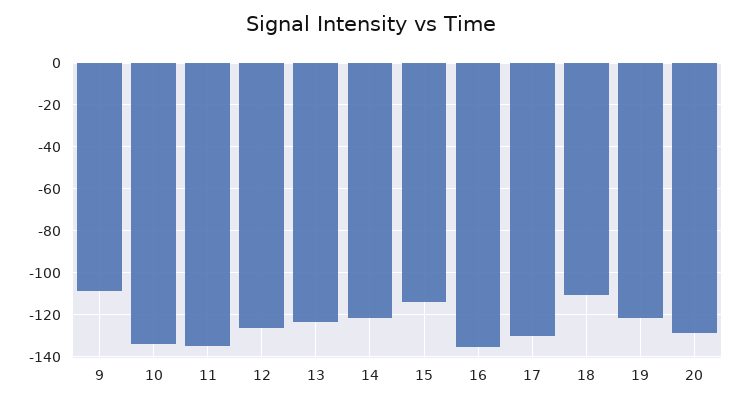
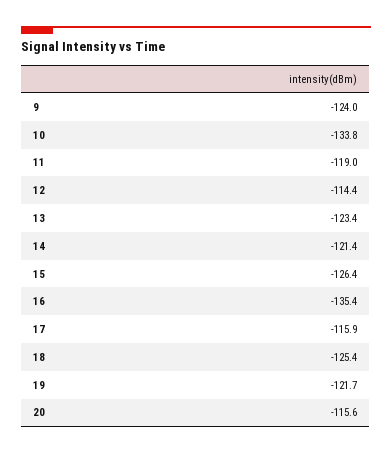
  {
-   "9": -110,
+   "9": -124,
    "10": -133.8,
-   "11": -135,
+   "11": -119,
-   "12": -125,
+   "12": -114.4,
    "13": -123.4,
    "14": -121.4,
-   "15": -115,
+   "15": -126.4,
    "16": -135.4,
-   "17": -130,
+   "17": -115.9,
-   "18": -110,
+   "18": -125.4,
    "19": -121.7,
-   "20": -130
+   "20": -115.6
  }

